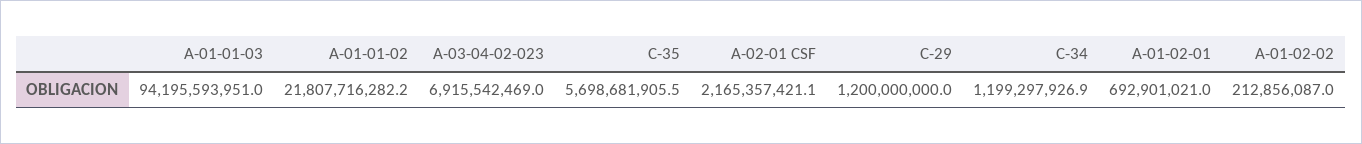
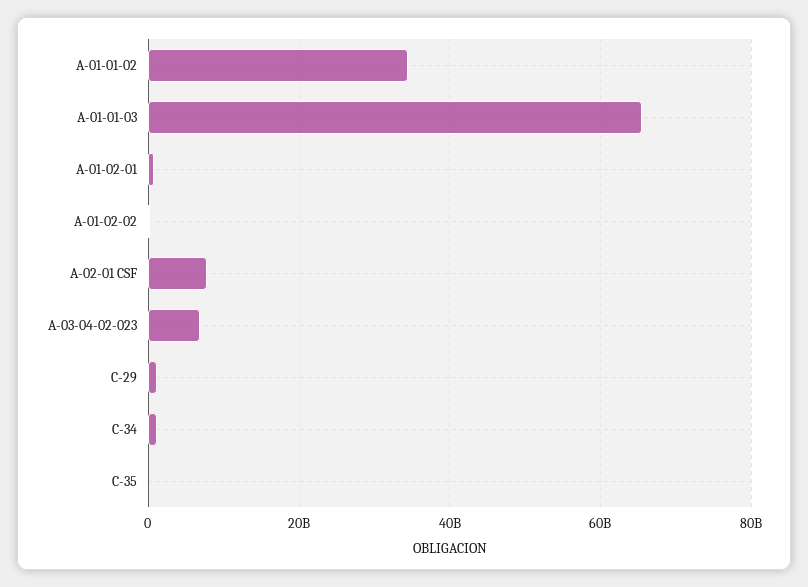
  {
-   "A-01-01-03": 94195593951,
+   "A-01-01-03": 66000000000,
-   "A-01-01-02": 21807716282.2,
+   "A-01-01-02": 34000000000,
    "A-03-04-02-023": 6915542469,
-   "C-35": 5698681905.5,
+   "C-35": 0,
-   "A-02-01 CSF": 2165357421.1,
+   "A-02-01 CSF": 8000000000,
    "C-29": 1200000000,
    "C-34": 1199297926.9,
    "A-01-02-01": 692901021,
    "A-01-02-02": 212856087
  }

